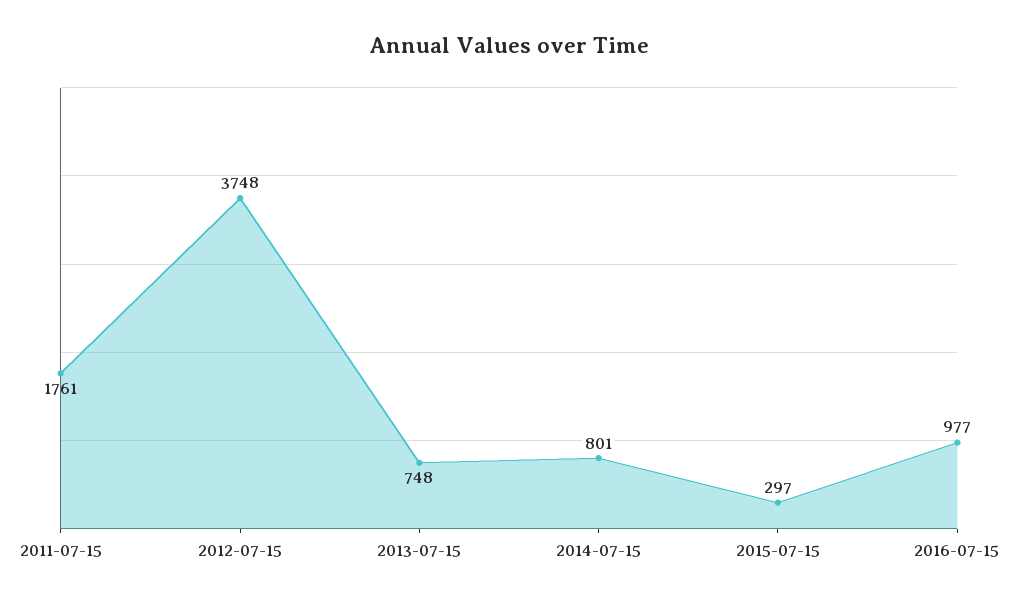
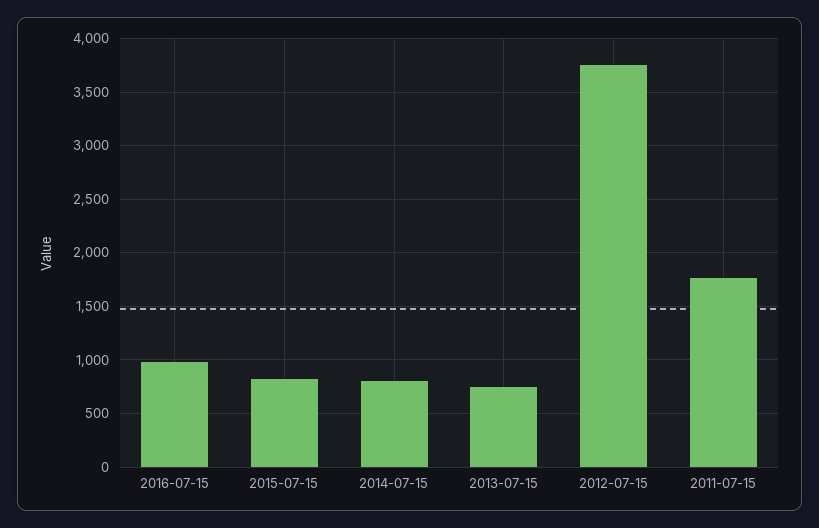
  {
    "2011-07-15": 1761,
    "2012-07-15": 3748,
    "2013-07-15": 748,
    "2014-07-15": 801,
-   "2015-07-15": 297,
+   "2015-07-15": 800,
    "2016-07-15": 977
  }

